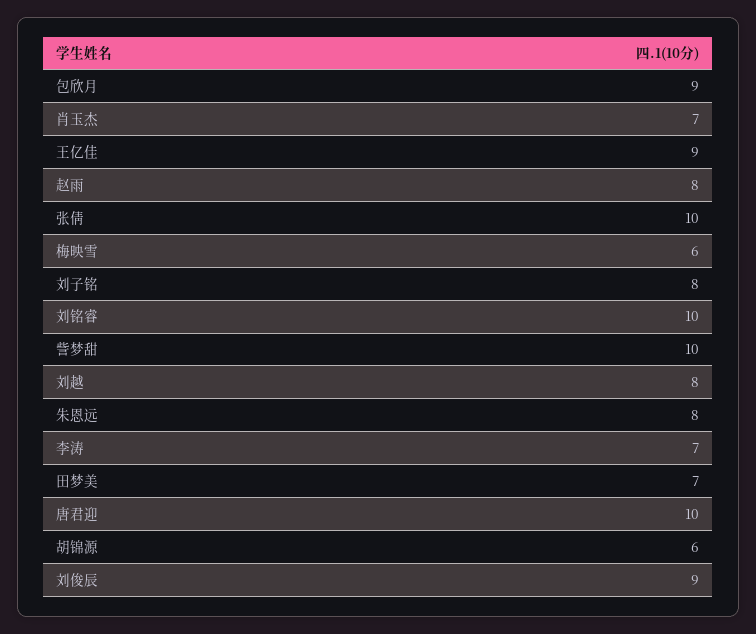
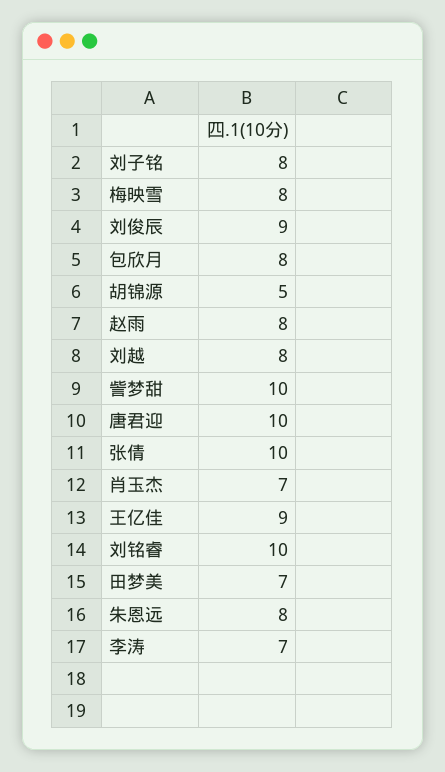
  {
-   "包欣月": 9,
+   "包欣月": 8,
    "肖玉杰": 7,
    "王亿佳": 9,
    "赵雨": 8,
    "张倩": 10,
-   "梅映雪": 6,
+   "梅映雪": 8,
    "刘子铭": 8,
    "刘铭睿": 10,
    "訾梦甜": 10,
    "刘越": 8,
    "朱恩远": 8,
    "李涛": 7,
    "田梦美": 7,
    "唐君迎": 10,
-   "胡锦源": 6,
+   "胡锦源": 5,
    "刘俊辰": 9
  }

